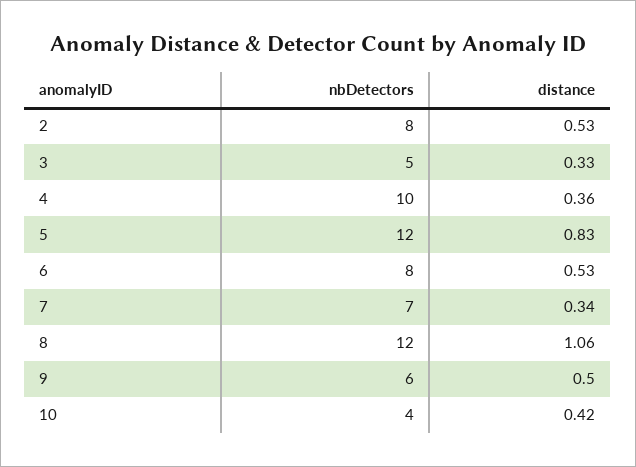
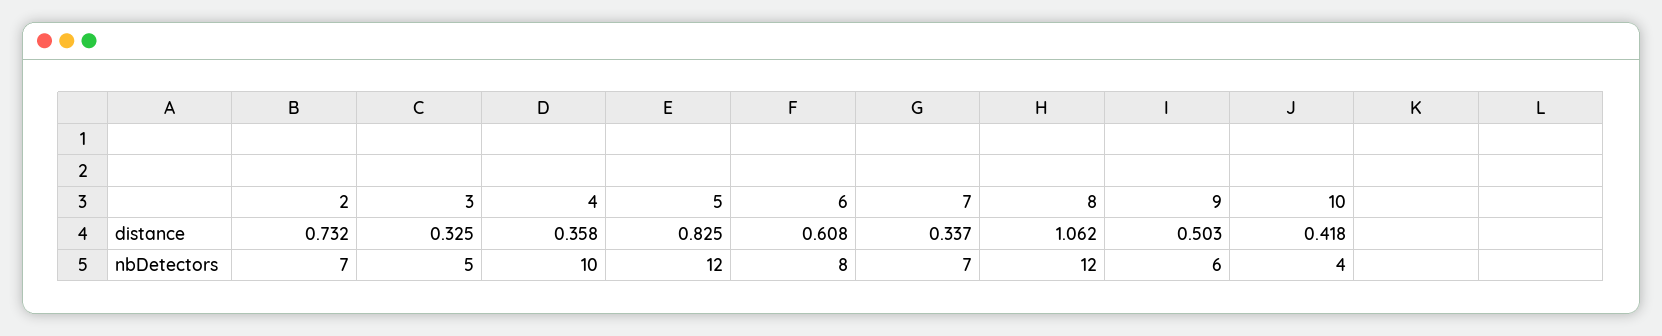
  {
    "nbDetectors": {
-     "2": 8,
+     "2": 7,
      "3": 5,
      "4": 10,
      "5": 12,
      "6": 8,
      "7": 7,
      "8": 12,
      "9": 6,
      "10": 4
    },
    "distance": {
-     "2": 0.53,
+     "2": 0.732,
      "3": 0.325,
      "4": 0.358,
      "5": 0.825,
-     "6": 0.53,
+     "6": 0.608,
      "7": 0.337,
      "8": 1.062,
      "9": 0.503,
      "10": 0.418
    }
  }

